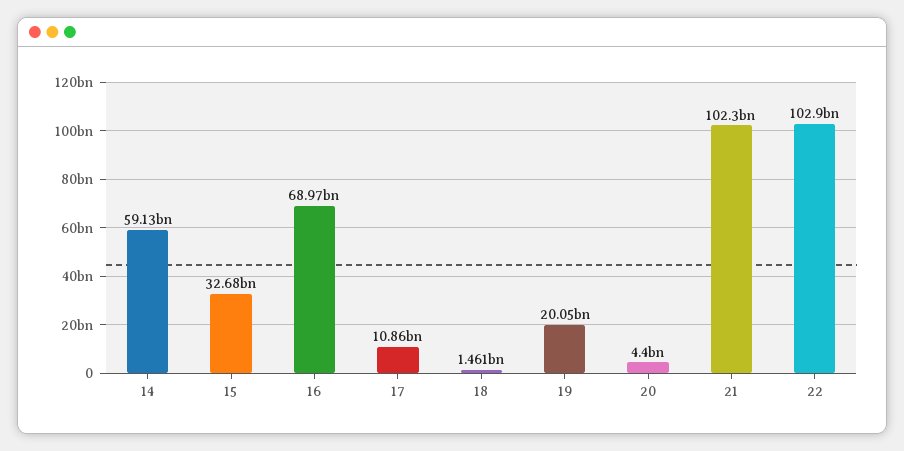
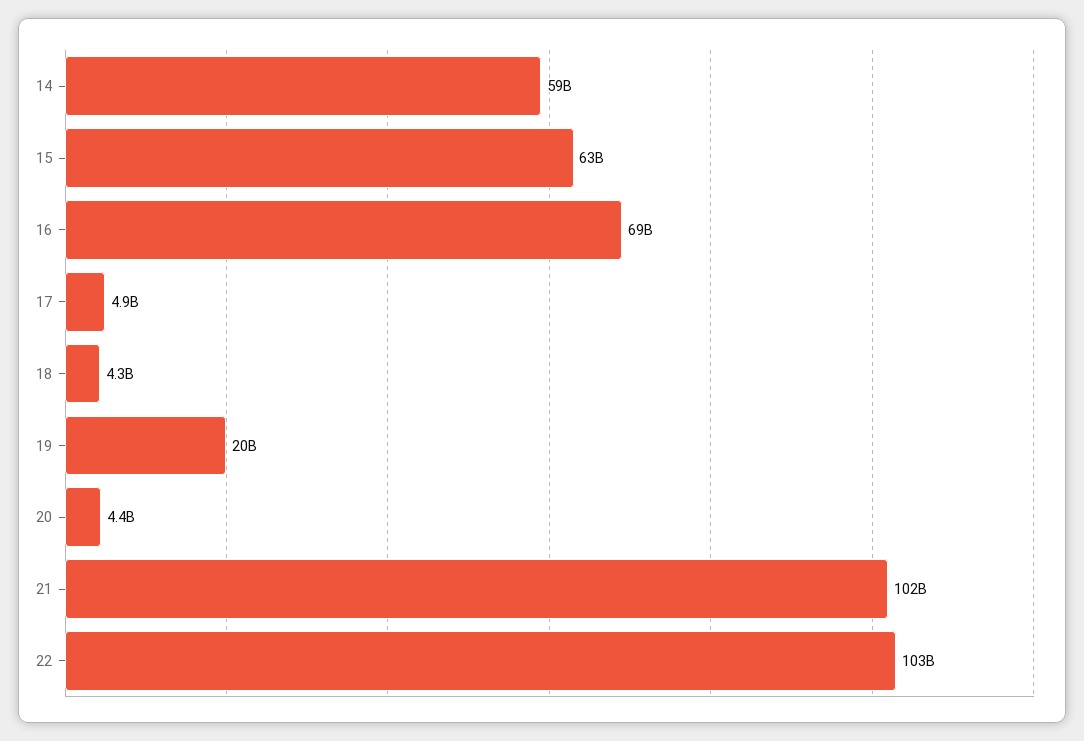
  {
    "14": 59130000000,
-   "15": 32680000000,
+   "15": 63000000000,
    "16": 68970000000,
-   "17": 10860000000,
+   "17": 4900000000,
-   "18": 1461000000,
+   "18": 4300000000,
    "19": 20050000000,
    "20": 4400000000,
    "21": 102300000000,
    "22": 102900000000
  }

